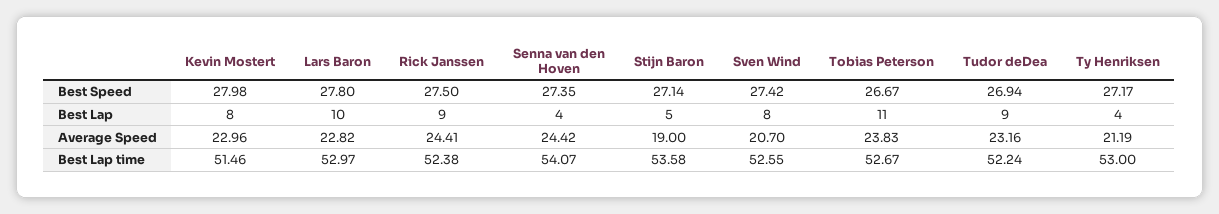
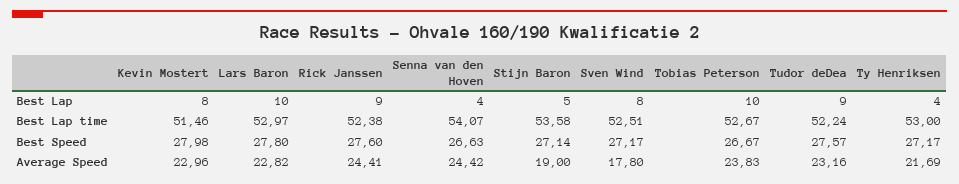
  {
    "Kevin Mostert": {
      "Best Speed": 27.98,
      "Best Lap": 8,
      "Average Speed": 22.96,
      "Best Lap time": 51.46
    },
    "Lars Baron": {
      "Best Speed": 27.8,
      "Best Lap": 10,
      "Average Speed": 22.82,
      "Best Lap time": 52.97
    },
    "Rick Janssen": {
-     "Best Speed": 27.5,
+     "Best Speed": 27.6,
      "Best Lap": 9,
      "Average Speed": 24.41,
      "Best Lap time": 52.38
    },
    "Senna van den Hoven": {
-     "Best Speed": 27.35,
+     "Best Speed": 26.63,
      "Best Lap": 4,
      "Average Speed": 24.42,
      "Best Lap time": 54.07
    },
    "Stijn Baron": {
      "Best Speed": 27.14,
      "Best Lap": 5,
      "Average Speed": 19,
      "Best Lap time": 53.58
    },
    "Sven Wind": {
-     "Best Speed": 27.42,
+     "Best Speed": 27.17,
      "Best Lap": 8,
-     "Average Speed": 20.7,
+     "Average Speed": 17.8,
-     "Best Lap time": 52.55
+     "Best Lap time": 52.51
    },
    "Tobias Peterson": {
      "Best Speed": 26.67,
-     "Best Lap": 11,
+     "Best Lap": 10,
      "Average Speed": 23.83,
      "Best Lap time": 52.67
    },
    "Tudor deDea": {
-     "Best Speed": 26.94,
+     "Best Speed": 27.57,
      "Best Lap": 9,
      "Average Speed": 23.16,
      "Best Lap time": 52.24
    },
    "Ty Henriksen": {
      "Best Speed": 27.17,
      "Best Lap": 4,
-     "Average Speed": 21.19,
+     "Average Speed": 21.69,
      "Best Lap time": 53
    }
  }

